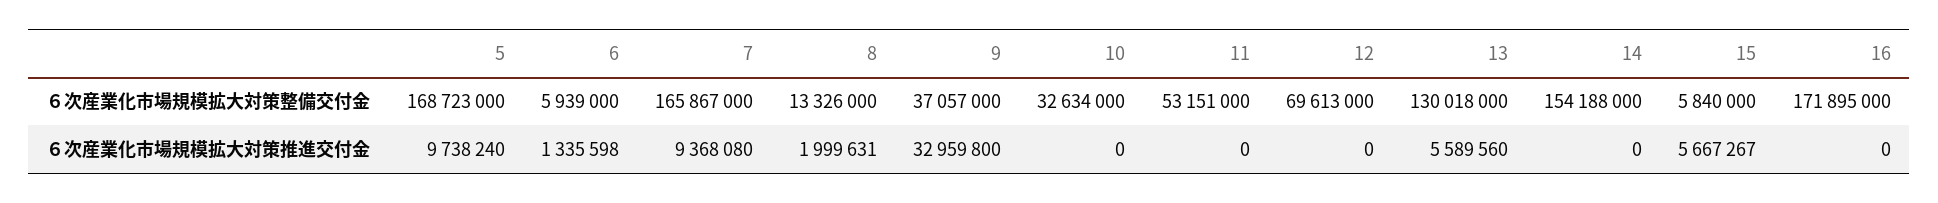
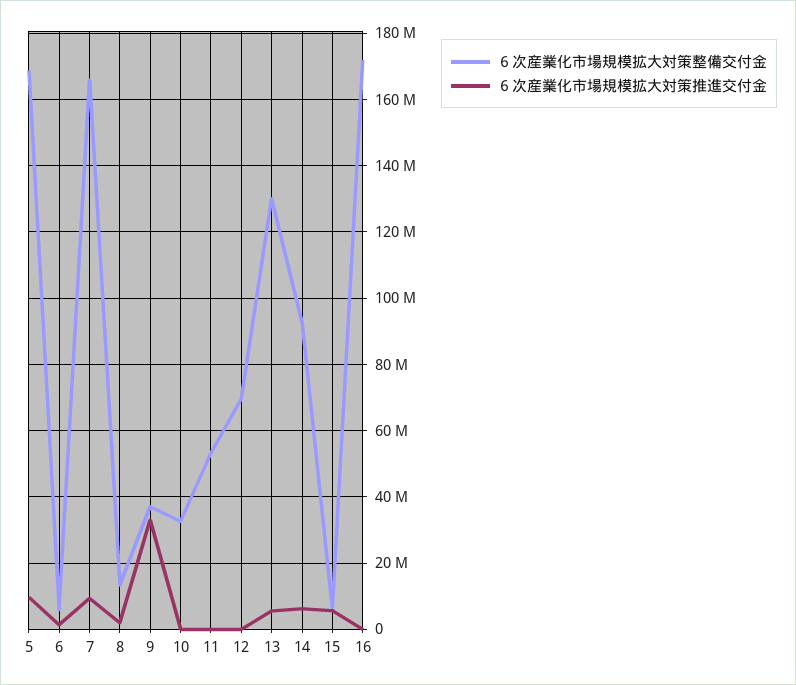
  {
    "６次産業化市場規模拡大対策整備交付金": {
      "5": 168723000,
      "6": 5939000,
      "7": 165867000,
      "8": 13326000,
      "9": 37057000,
      "10": 32634000,
      "11": 53151000,
      "12": 69613000,
      "13": 130018000,
-     "14": 154188000,
+     "14": 92000000,
      "15": 5840000,
      "16": 171895000
    },
    "６次産業化市場規模拡大対策推進交付金": {
      "5": 9738240,
      "6": 1335598,
      "7": 9368080,
      "8": 1999631,
      "9": 32959800,
      "10": 0,
      "11": 0,
      "12": 0,
      "13": 5589560,
-     "14": 0,
+     "14": 6000000,
      "15": 5667267,
      "16": 0
    }
  }

